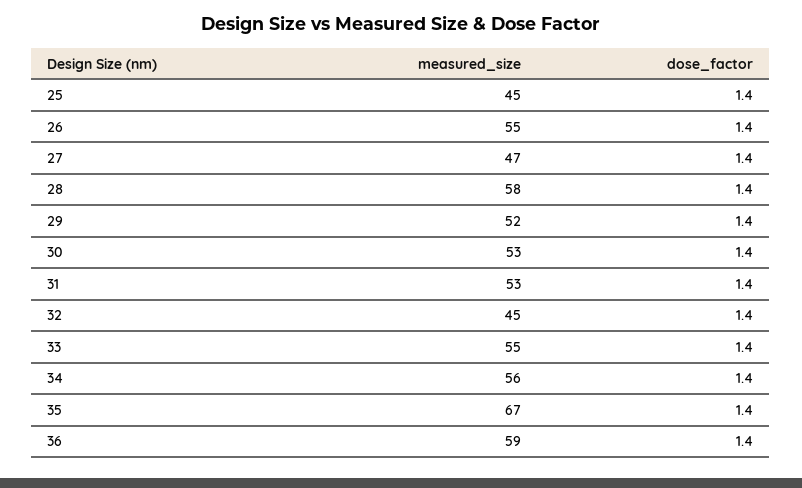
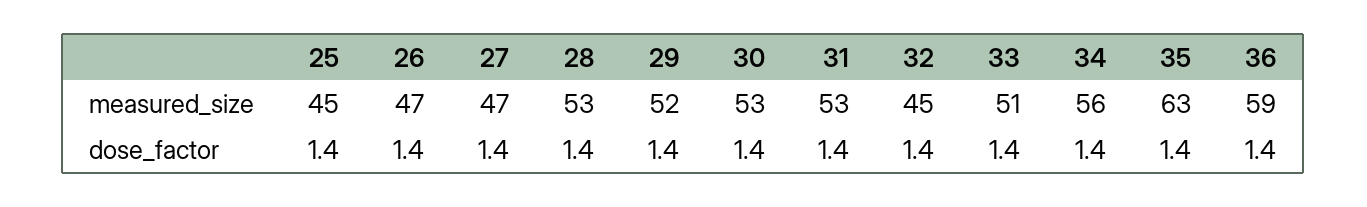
  {
    "measured_size": {
      "25": 45,
-     "26": 55,
+     "26": 47,
      "27": 47,
-     "28": 58,
+     "28": 53,
      "29": 52,
      "30": 53,
      "31": 53,
      "32": 45,
-     "33": 55,
+     "33": 51,
      "34": 56,
-     "35": 67,
+     "35": 63,
      "36": 59
    },
    "dose_factor": {
      "25": 1.4,
      "26": 1.4,
      "27": 1.4,
      "28": 1.4,
      "29": 1.4,
      "30": 1.4,
      "31": 1.4,
      "32": 1.4,
      "33": 1.4,
      "34": 1.4,
      "35": 1.4,
      "36": 1.4
    }
  }

